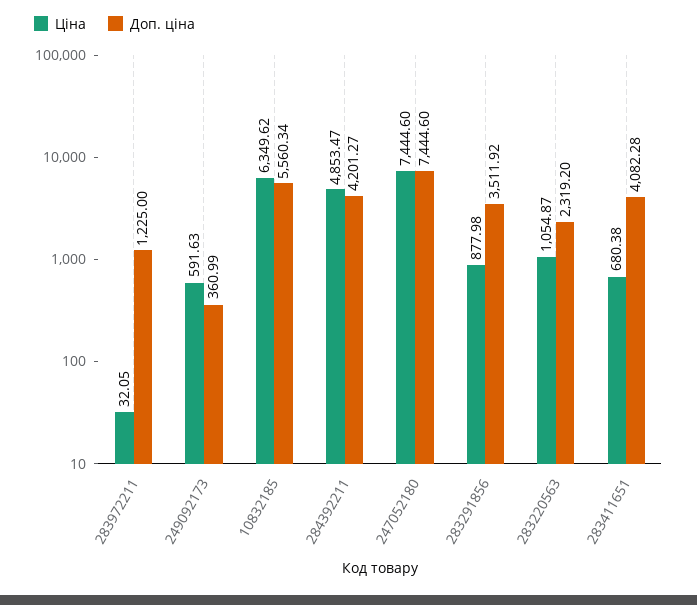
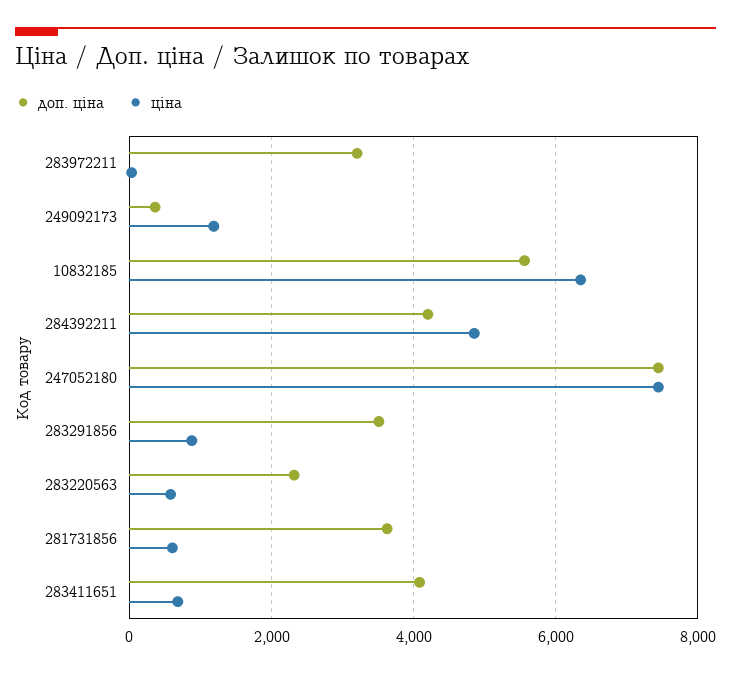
  {
    "Ціна": {
      "283972211": 32.05,
-     "249092173": 591.63,
+     "249092173": 1200,
      "10832185": 6349.62,
      "284392211": 4853.47,
      "247052180": 7444.6,
      "283291856": 877.98,
-     "283220563": 1054.87,
+     "283220563": 600,
-     "283411651": 680.38
+     "283411651": 680.38,
+     "281731856": 600
    },
    "Доп. ціна": {
-     "283972211": 1225,
+     "283972211": 3200,
      "249092173": 360.99,
      "10832185": 5560.34,
      "284392211": 4201.27,
      "247052180": 7444.6,
      "283291856": 3511.92,
      "283220563": 2319.2,
-     "283411651": 4082.28
+     "283411651": 4082.28,
+     "281731856": 3600
    }
  }

